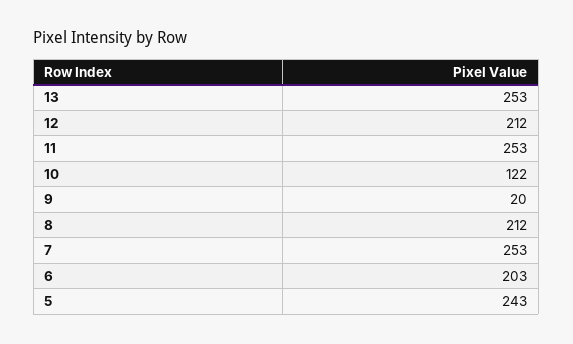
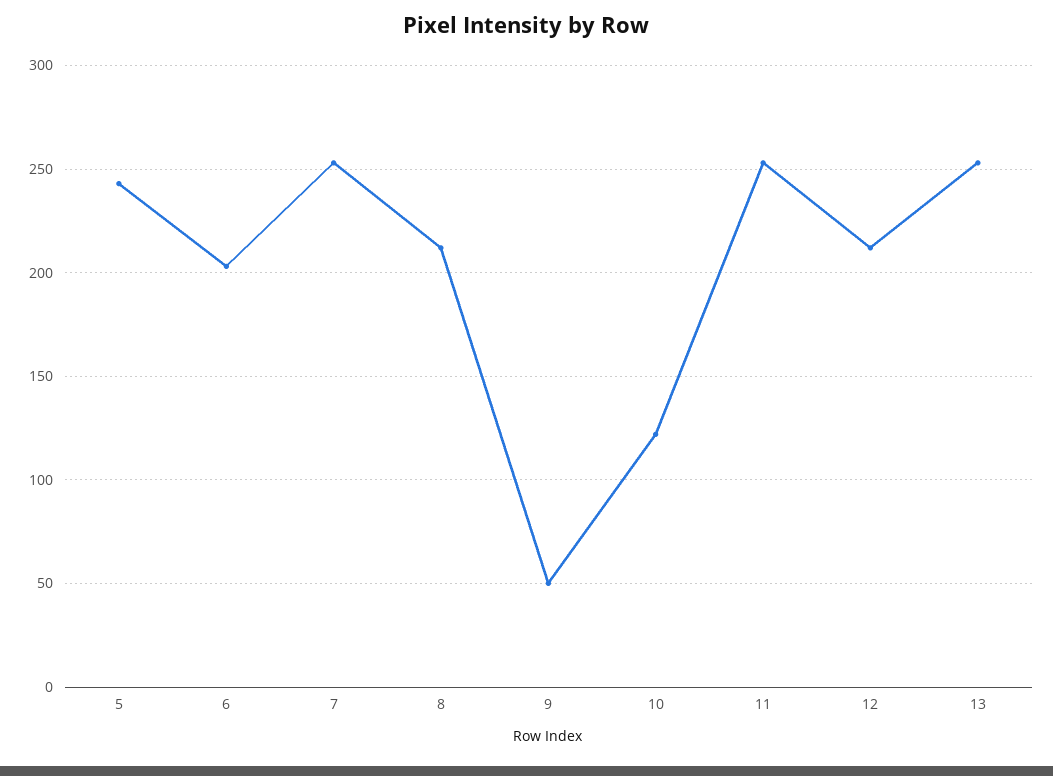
  {
    "13": 253,
    "12": 212,
    "11": 253,
    "10": 122,
-   "9": 20,
+   "9": 50,
    "8": 212,
    "7": 253,
    "6": 203,
    "5": 243
  }

